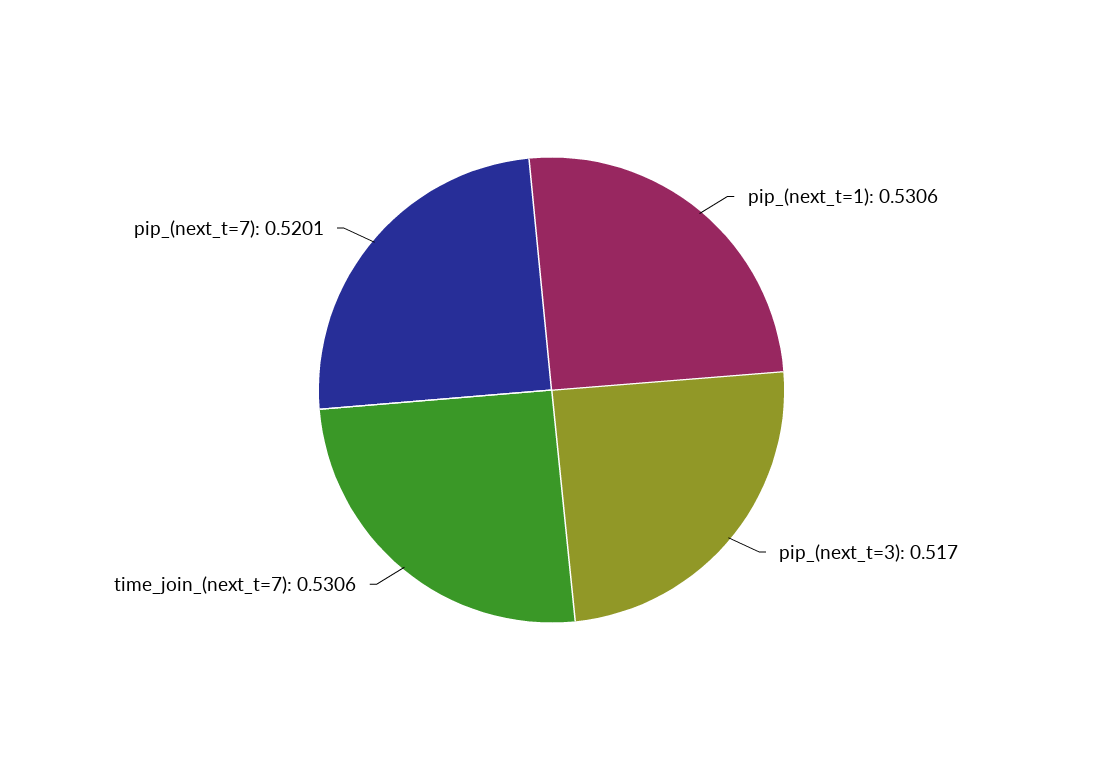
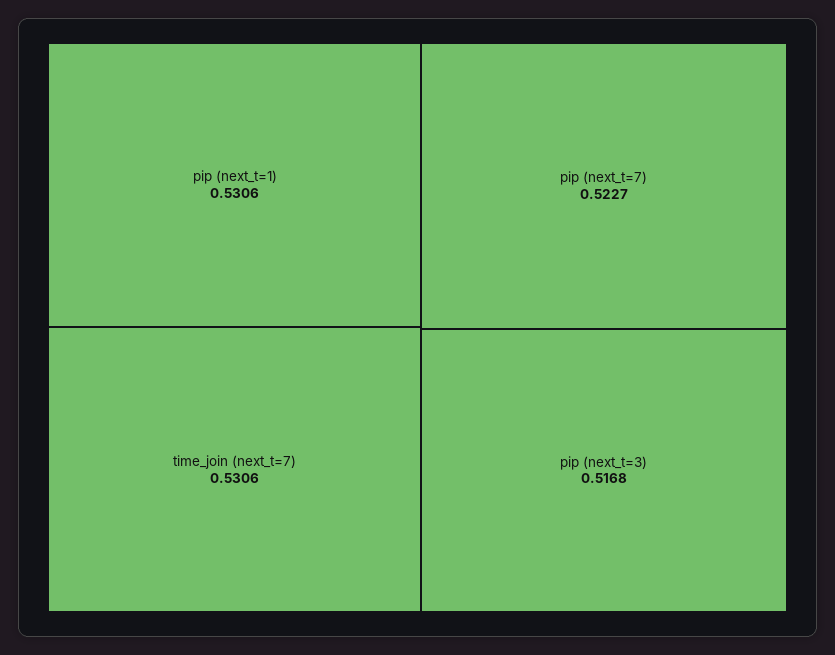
  {
    "pip_(next_t=1)": 0.5306,
-   "pip_(next_t=3)": 0.517,
+   "pip_(next_t=3)": 0.5168,
    "time_join_(next_t=7)": 0.5306,
-   "pip_(next_t=7)": 0.5201
+   "pip_(next_t=7)": 0.5227
  }

